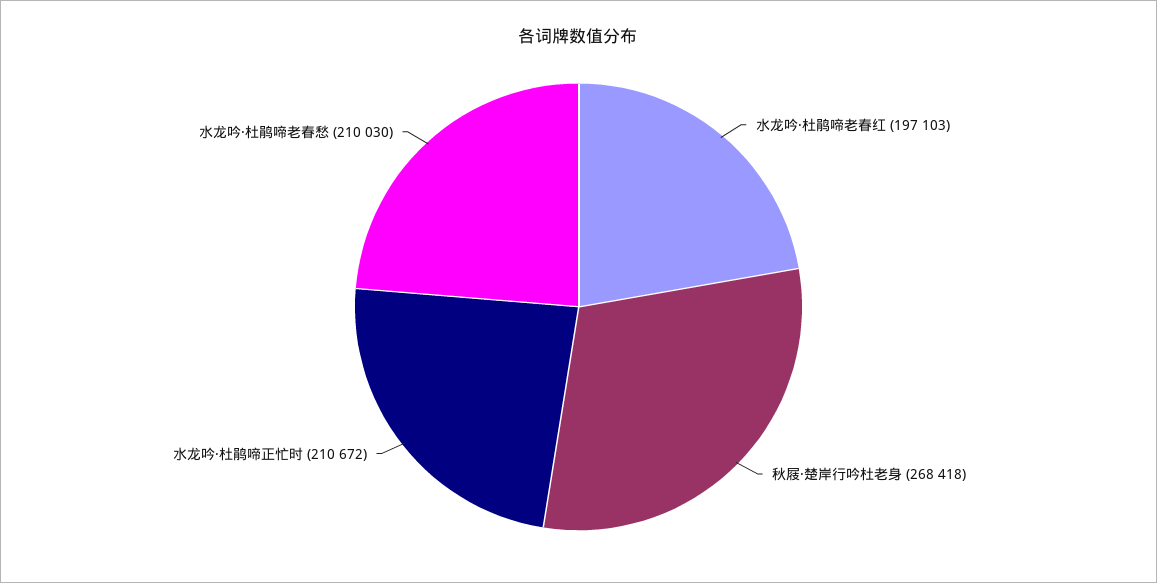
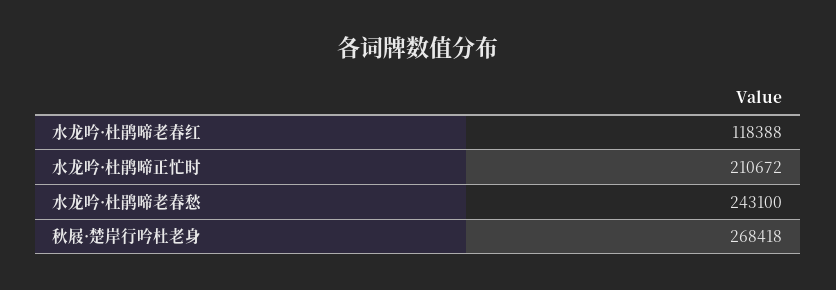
  {
-   "水龙吟·杜鹃啼老春红": 197103,
+   "水龙吟·杜鹃啼老春红": 118388,
    "秋屐·楚岸行吟杜老身": 268418,
    "水龙吟·杜鹃啼正忙时": 210672,
-   "水龙吟·杜鹃啼老春愁": 210030
+   "水龙吟·杜鹃啼老春愁": 243100
  }

